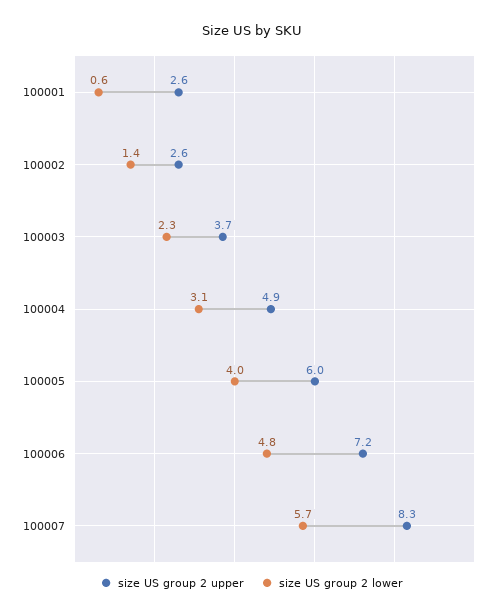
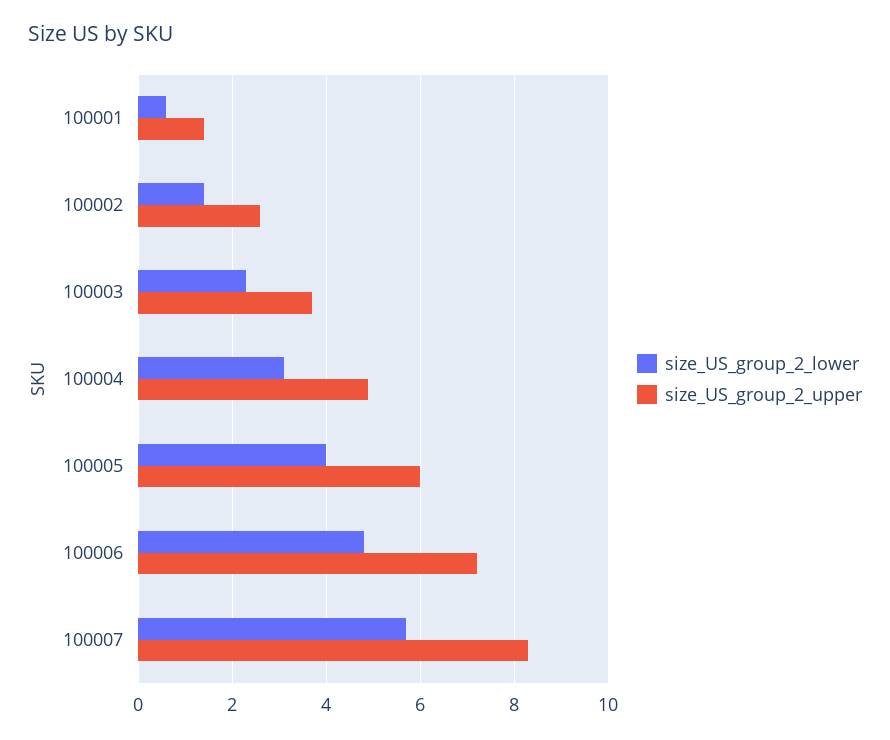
  {
    "size US group 2 upper": {
-     "100001": 2.6,
+     "100001": 1.5,
      "100002": 2.6,
      "100003": 3.7,
      "100004": 4.9,
      "100005": 6,
      "100006": 7.2,
      "100007": 8.3
    },
    "size US group 2 lower": {
      "100001": 0.6,
      "100002": 1.4,
      "100003": 2.3,
      "100004": 3.1,
      "100005": 4,
      "100006": 4.8,
      "100007": 5.7
    }
  }

